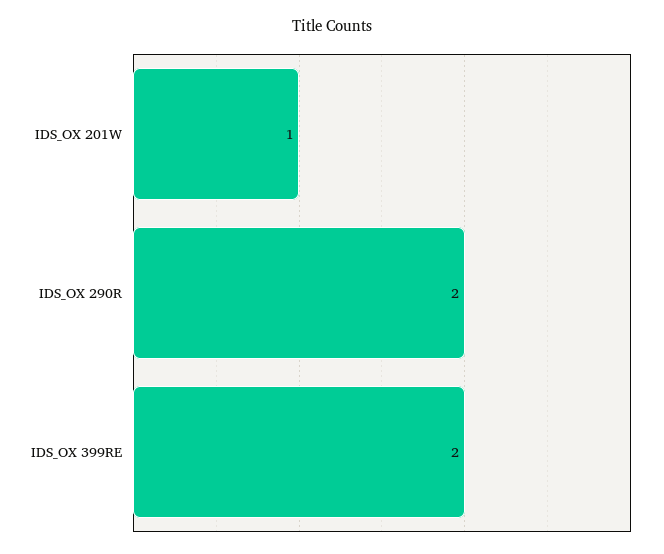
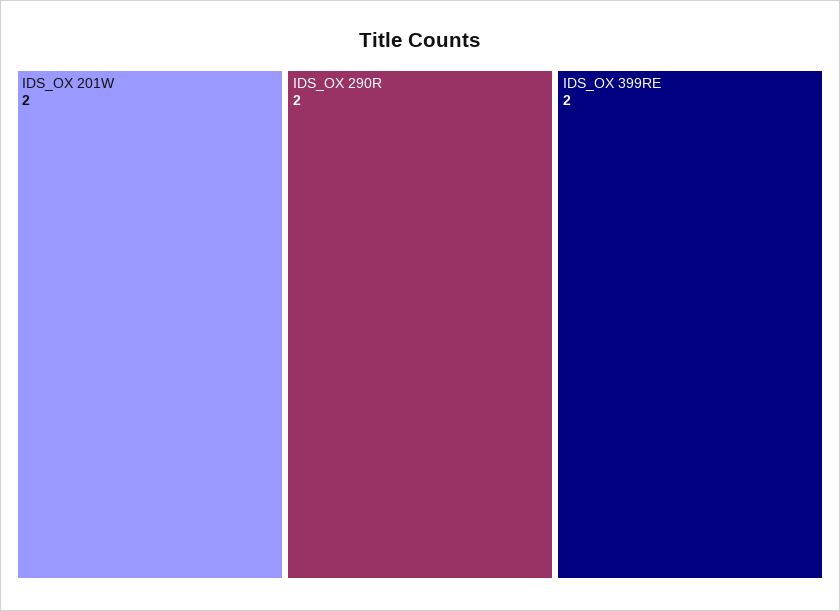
  {
-   "IDS_OX 201W": 1,
+   "IDS_OX 201W": 2,
    "IDS_OX 290R": 2,
    "IDS_OX 399RE": 2
  }

